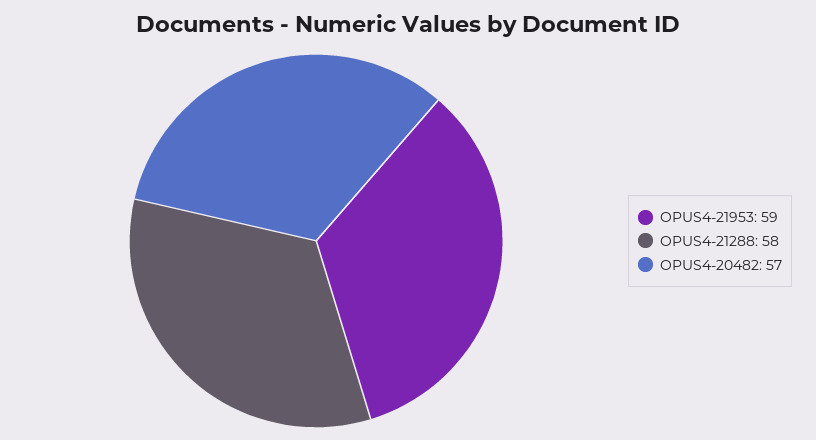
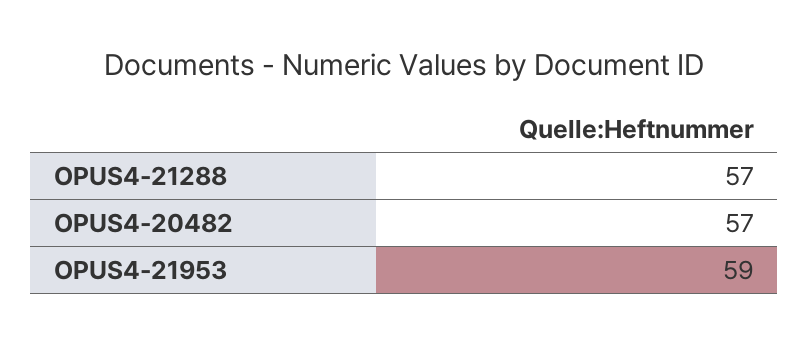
  {
    "OPUS4-21953": 59,
-   "OPUS4-21288": 58,
+   "OPUS4-21288": 57,
    "OPUS4-20482": 57
  }

